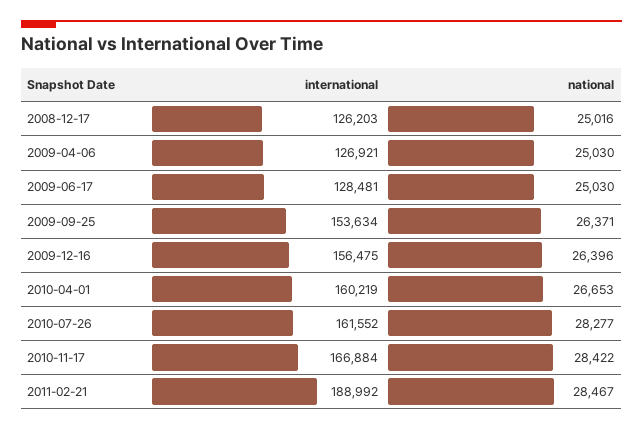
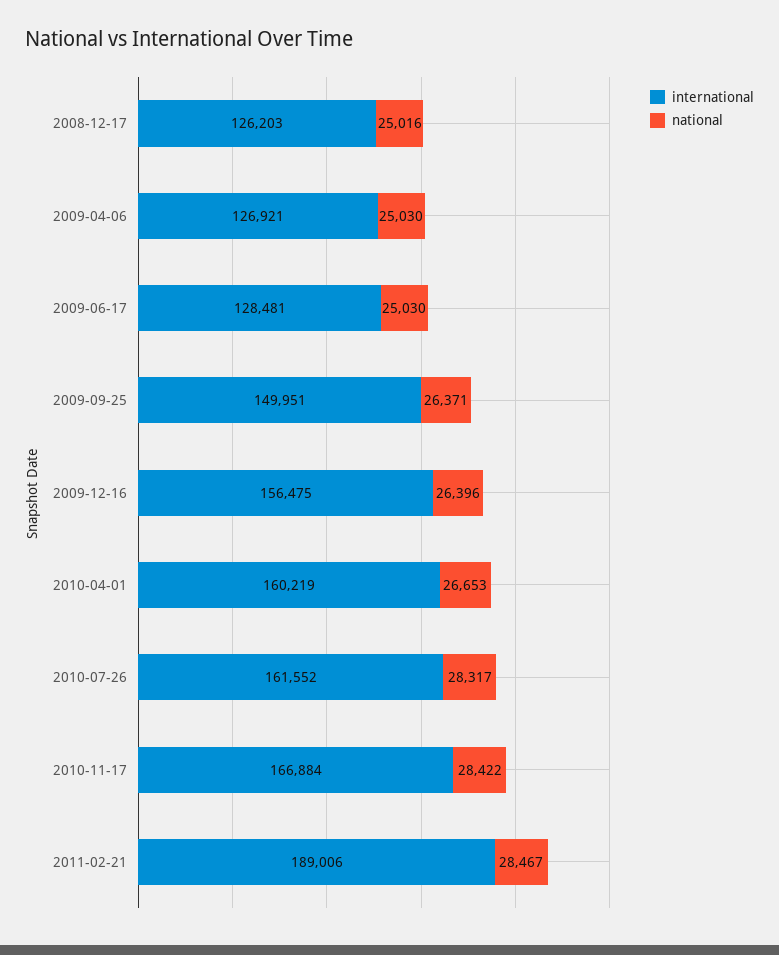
  {
    "international": {
      "2008-12-17": 126203,
      "2009-04-06": 126921,
      "2009-06-17": 128481,
-     "2009-09-25": 153634,
+     "2009-09-25": 149951,
      "2009-12-16": 156475,
      "2010-04-01": 160219,
      "2010-07-26": 161552,
      "2010-11-17": 166884,
-     "2011-02-21": 188992
+     "2011-02-21": 189006
    },
    "national": {
      "2008-12-17": 25016,
      "2009-04-06": 25030,
      "2009-06-17": 25030,
      "2009-09-25": 26371,
      "2009-12-16": 26396,
      "2010-04-01": 26653,
-     "2010-07-26": 28277,
+     "2010-07-26": 28317,
      "2010-11-17": 28422,
      "2011-02-21": 28467
    }
  }

